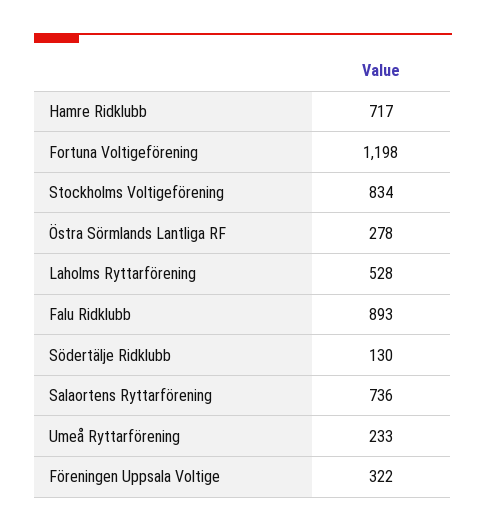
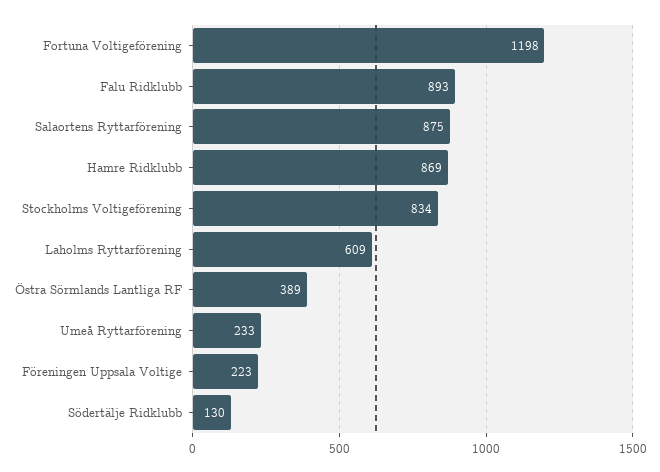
  {
-   "Hamre Ridklubb": 717,
+   "Hamre Ridklubb": 869,
    "Fortuna Voltigeförening": 1198,
    "Stockholms Voltigeförening": 834,
-   "Östra Sörmlands Lantliga RF": 278,
+   "Östra Sörmlands Lantliga RF": 389,
-   "Laholms Ryttarförening": 528,
+   "Laholms Ryttarförening": 609,
    "Falu Ridklubb": 893,
    "Södertälje Ridklubb": 130,
-   "Salaortens Ryttarförening": 736,
+   "Salaortens Ryttarförening": 875,
    "Umeå Ryttarförening": 233,
-   "Föreningen Uppsala Voltige": 322
+   "Föreningen Uppsala Voltige": 223
  }

